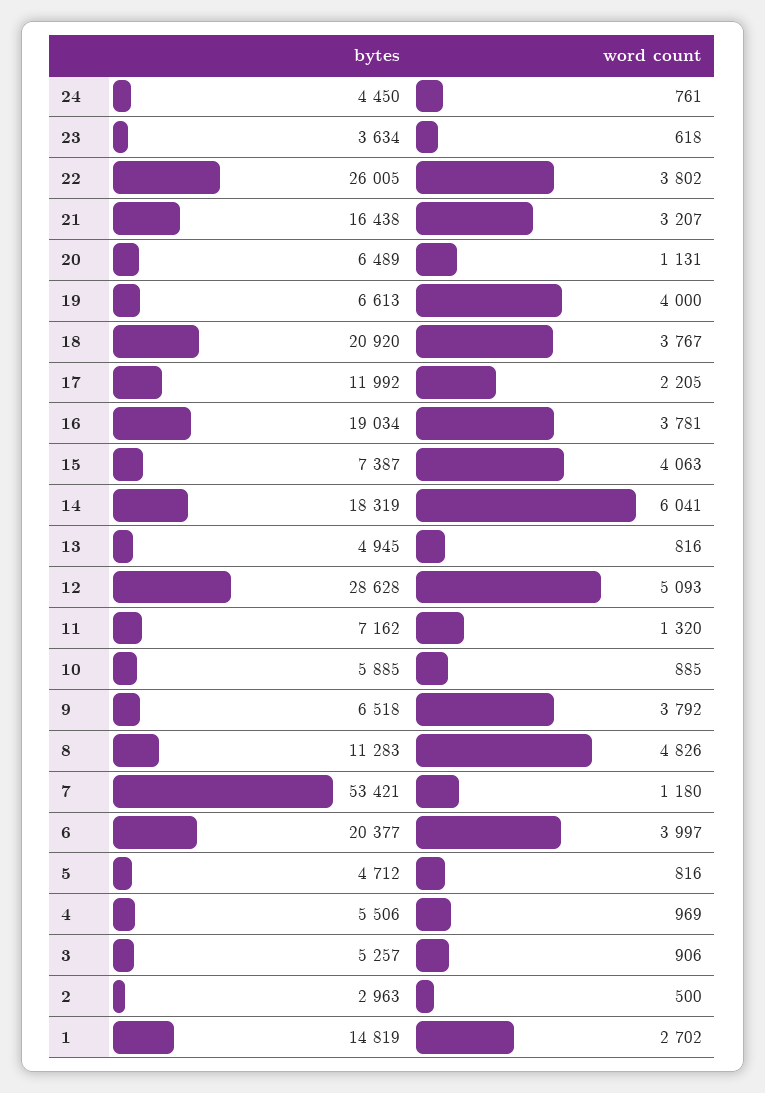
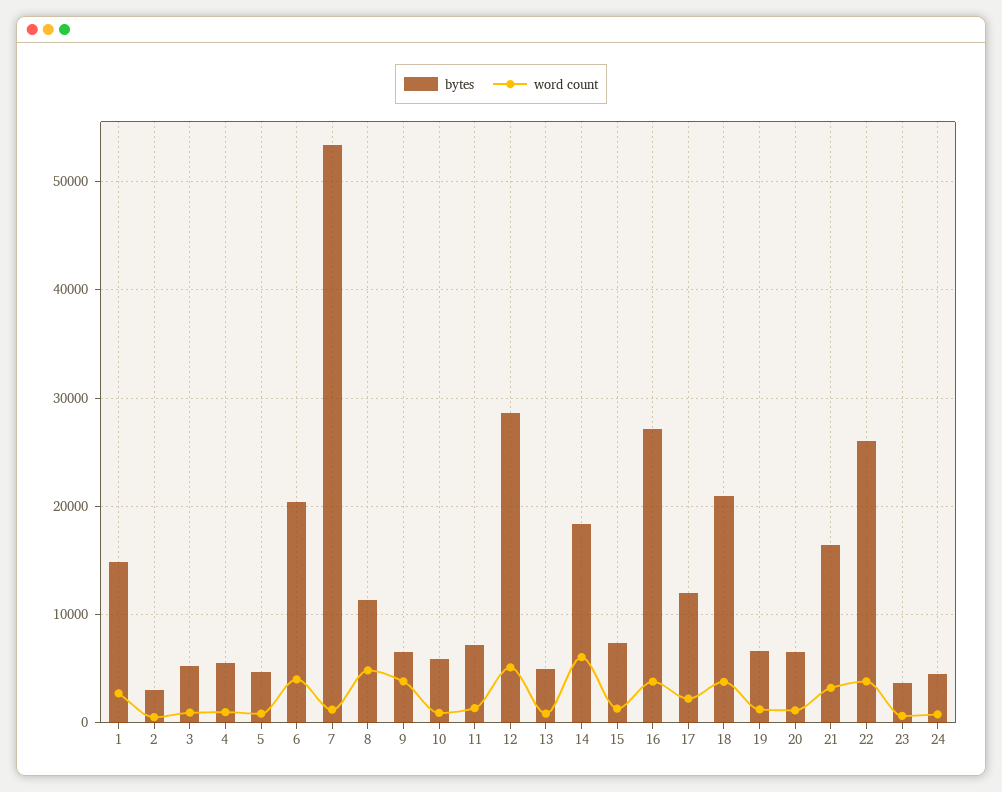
  {
    "bytes": {
      "24": 4450,
      "23": 3634,
      "22": 26005,
      "21": 16438,
      "20": 6489,
      "19": 6613,
      "18": 20920,
      "17": 11992,
-     "16": 19034,
+     "16": 27000,
      "15": 7387,
      "14": 18319,
      "13": 4945,
      "12": 28628,
      "11": 7162,
      "10": 5885,
      "9": 6518,
      "8": 11283,
      "7": 53421,
      "6": 20377,
      "5": 4712,
      "4": 5506,
      "3": 5257,
      "2": 2963,
      "1": 14819
    },
    "word count": {
      "24": 761,
      "23": 618,
      "22": 3802,
      "21": 3207,
      "20": 1131,
-     "19": 4000,
+     "19": 1000,
      "18": 3767,
      "17": 2205,
      "16": 3781,
-     "15": 4063,
+     "15": 1000,
      "14": 6041,
      "13": 816,
      "12": 5093,
      "11": 1320,
      "10": 885,
      "9": 3792,
      "8": 4826,
      "7": 1180,
      "6": 3997,
      "5": 816,
      "4": 969,
      "3": 906,
      "2": 500,
      "1": 2702
    }
  }

